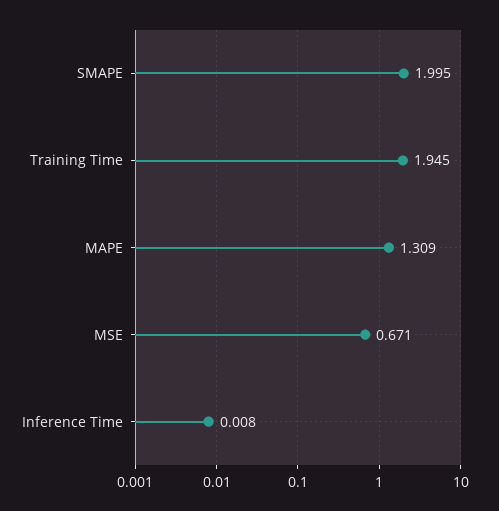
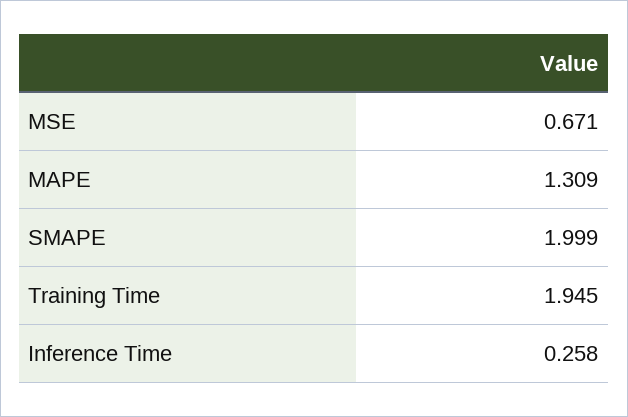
  {
-   "SMAPE": 1.995,
+   "SMAPE": 1.999,
    "Training Time": 1.945,
    "MAPE": 1.309,
    "MSE": 0.671,
-   "Inference Time": 0.008
+   "Inference Time": 0.258
  }

